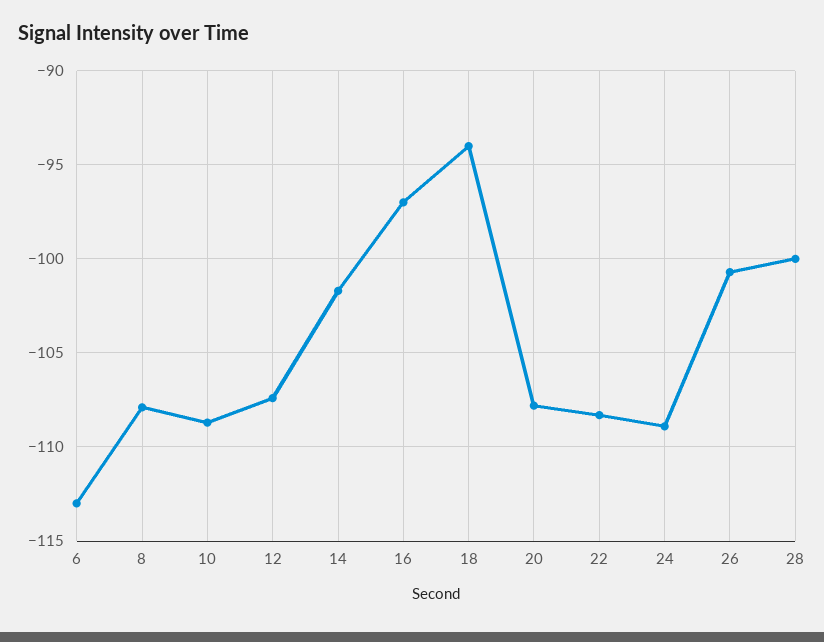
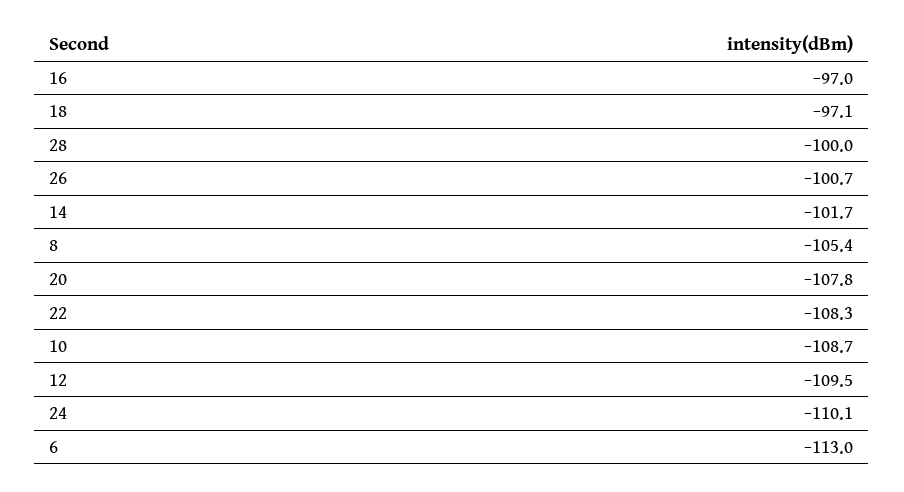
  {
    "6": -113,
-   "8": -108,
+   "8": -105.4,
    "10": -108.7,
-   "12": -107.5,
+   "12": -109.5,
    "14": -101.7,
    "16": -97,
-   "18": -94,
+   "18": -97.1,
    "20": -107.8,
    "22": -108.3,
-   "24": -109,
+   "24": -110.1,
    "26": -100.7,
    "28": -100
  }

